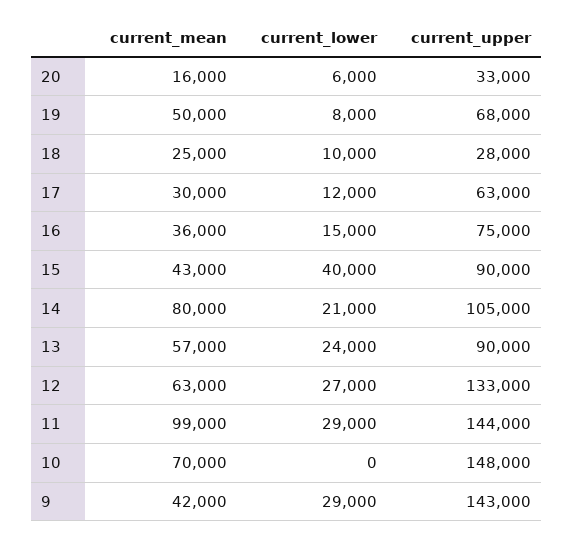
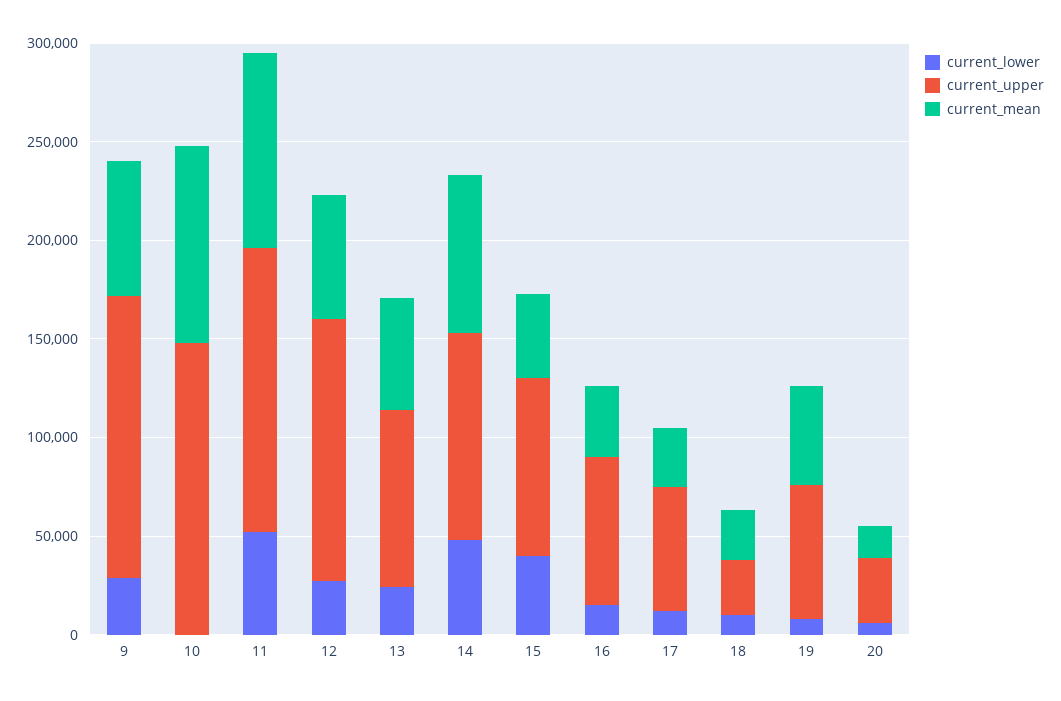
  {
    "current_mean": {
      "20": 16000,
      "19": 50000,
      "18": 25000,
      "17": 30000,
      "16": 36000,
      "15": 43000,
      "14": 80000,
      "13": 57000,
      "12": 63000,
      "11": 99000,
-     "10": 70000,
+     "10": 100000,
-     "9": 42000
+     "9": 70000
    },
    "current_lower": {
      "20": 6000,
      "19": 8000,
      "18": 10000,
      "17": 12000,
      "16": 15000,
      "15": 40000,
-     "14": 21000,
+     "14": 50000,
      "13": 24000,
      "12": 27000,
-     "11": 29000,
+     "11": 50000,
      "10": 0,
      "9": 29000
    },
    "current_upper": {
      "20": 33000,
      "19": 68000,
      "18": 28000,
      "17": 63000,
      "16": 75000,
      "15": 90000,
      "14": 105000,
      "13": 90000,
      "12": 133000,
      "11": 144000,
      "10": 148000,
      "9": 143000
    }
  }

